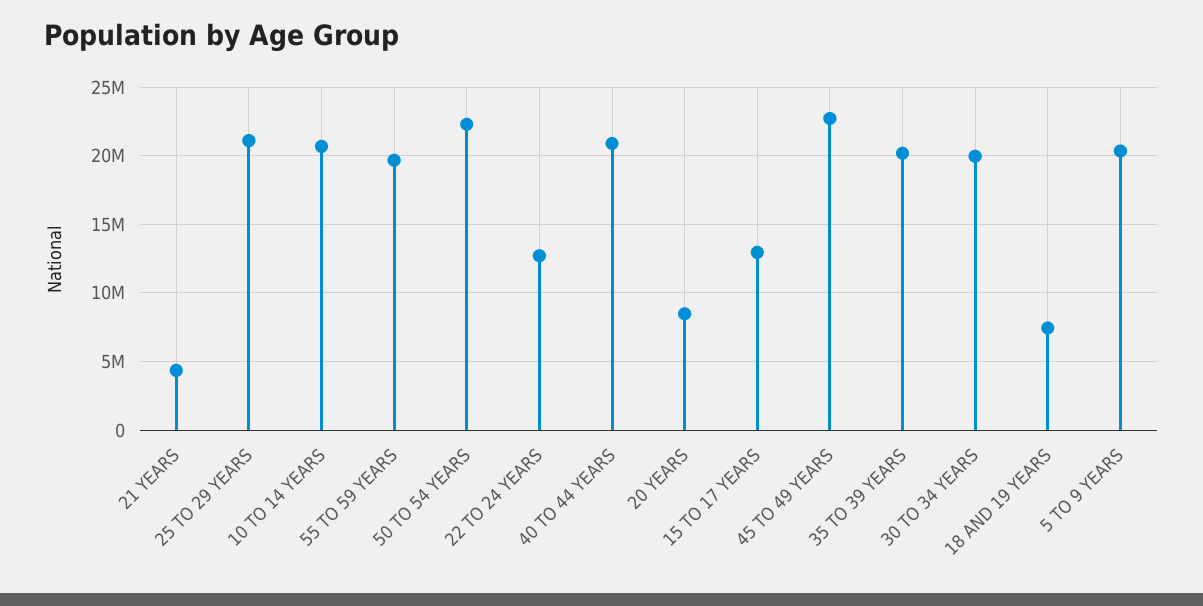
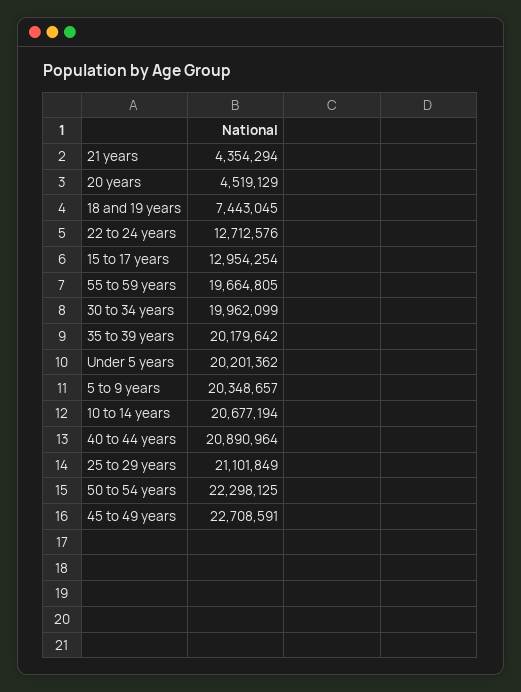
  {
    "21 YEARS": 4354294,
    "25 TO 29 YEARS": 21101849,
    "10 TO 14 YEARS": 20677194,
    "55 TO 59 YEARS": 19664805,
    "50 TO 54 YEARS": 22298125,
    "22 TO 24 YEARS": 12712576,
    "40 TO 44 YEARS": 20890964,
-   "20 YEARS": 8500000,
+   "20 YEARS": 4519129,
    "15 TO 17 YEARS": 12954254,
    "45 TO 49 YEARS": 22708591,
    "35 TO 39 YEARS": 20179642,
    "30 TO 34 YEARS": 19962099,
    "18 AND 19 YEARS": 7443045,
-   "5 TO 9 YEARS": 20348657
+   "5 TO 9 YEARS": 20348657,
+   "Under 5 years": 20201362
  }

